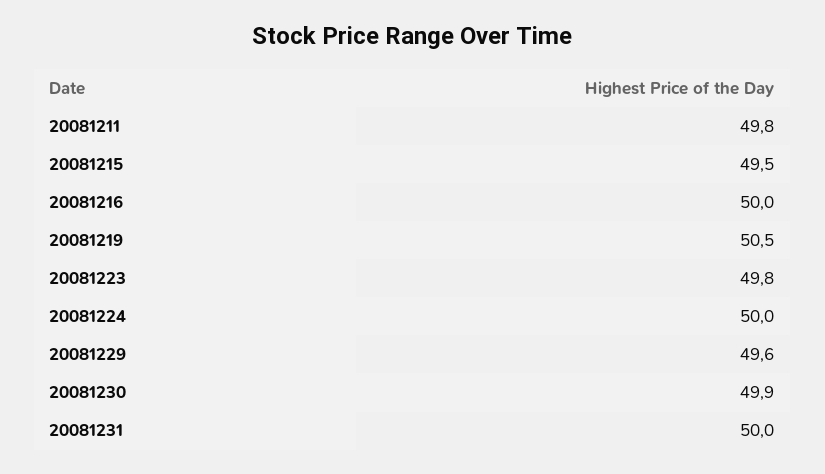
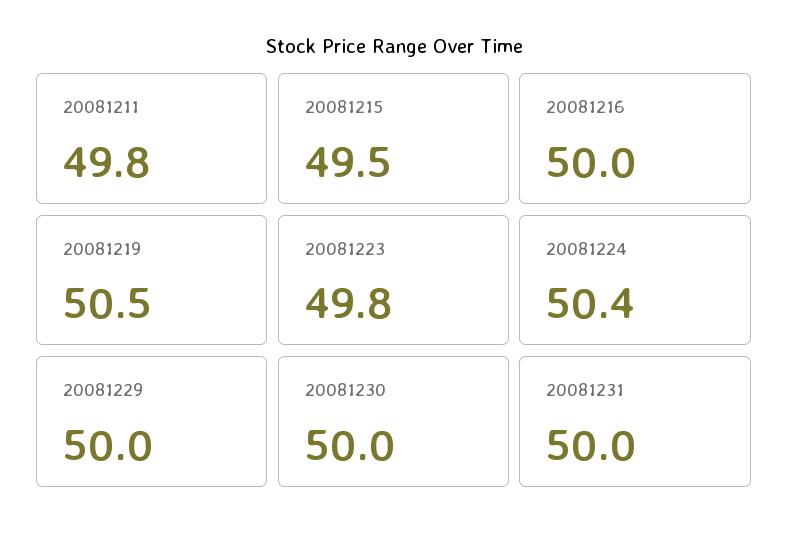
  {
    "20081211": 49.8,
    "20081215": 49.5,
    "20081216": 50,
    "20081219": 50.5,
    "20081223": 49.8,
-   "20081224": 50,
+   "20081224": 50.4,
-   "20081229": 49.6,
+   "20081229": 50,
-   "20081230": 49.9,
+   "20081230": 50,
    "20081231": 50
  }

